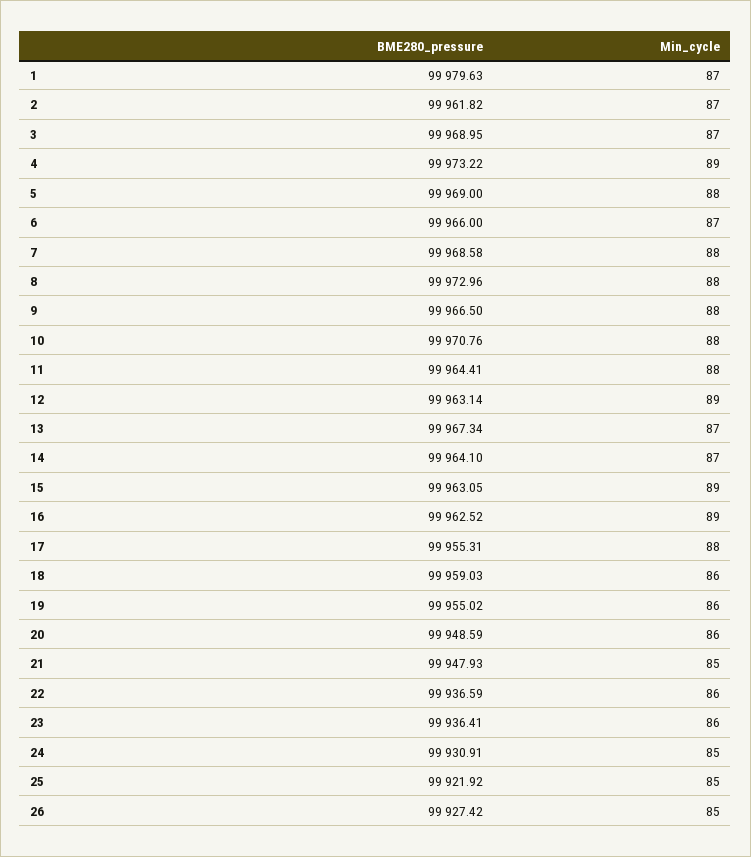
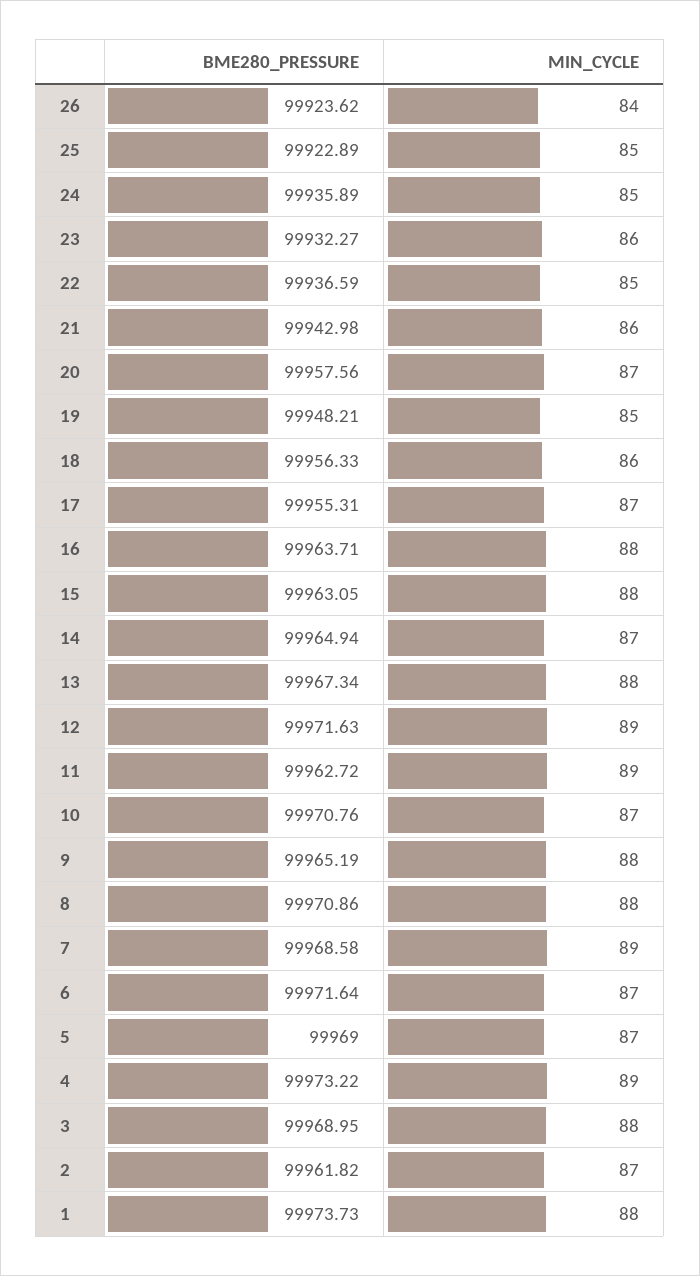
  {
    "BME280_pressure": {
-     "1": 99979.63,
+     "1": 99973.73,
      "2": 99961.82,
      "3": 99968.95,
      "4": 99973.22,
      "5": 99969,
-     "6": 99966,
+     "6": 99971.64,
      "7": 99968.58,
-     "8": 99972.96,
+     "8": 99970.86,
-     "9": 99966.5,
+     "9": 99965.19,
      "10": 99970.76,
-     "11": 99964.41,
+     "11": 99962.72,
-     "12": 99963.14,
+     "12": 99971.63,
      "13": 99967.34,
-     "14": 99964.1,
+     "14": 99964.94,
      "15": 99963.05,
-     "16": 99962.52,
+     "16": 99963.71,
      "17": 99955.31,
-     "18": 99959.03,
+     "18": 99956.33,
-     "19": 99955.02,
+     "19": 99948.21,
-     "20": 99948.59,
+     "20": 99957.56,
-     "21": 99947.93,
+     "21": 99942.98,
      "22": 99936.59,
-     "23": 99936.41,
+     "23": 99932.27,
-     "24": 99930.91,
+     "24": 99935.89,
-     "25": 99921.92,
+     "25": 99922.89,
-     "26": 99927.42
+     "26": 99923.62
    },
    "Min_cycle": {
-     "1": 87,
+     "1": 88,
      "2": 87,
-     "3": 87,
+     "3": 88,
      "4": 89,
-     "5": 88,
+     "5": 87,
      "6": 87,
-     "7": 88,
+     "7": 89,
      "8": 88,
      "9": 88,
-     "10": 88,
+     "10": 87,
-     "11": 88,
+     "11": 89,
      "12": 89,
-     "13": 87,
+     "13": 88,
      "14": 87,
-     "15": 89,
+     "15": 88,
-     "16": 89,
+     "16": 88,
-     "17": 88,
+     "17": 87,
      "18": 86,
-     "19": 86,
+     "19": 85,
-     "20": 86,
+     "20": 87,
-     "21": 85,
+     "21": 86,
-     "22": 86,
+     "22": 85,
      "23": 86,
      "24": 85,
      "25": 85,
-     "26": 85
+     "26": 84
    }
  }

